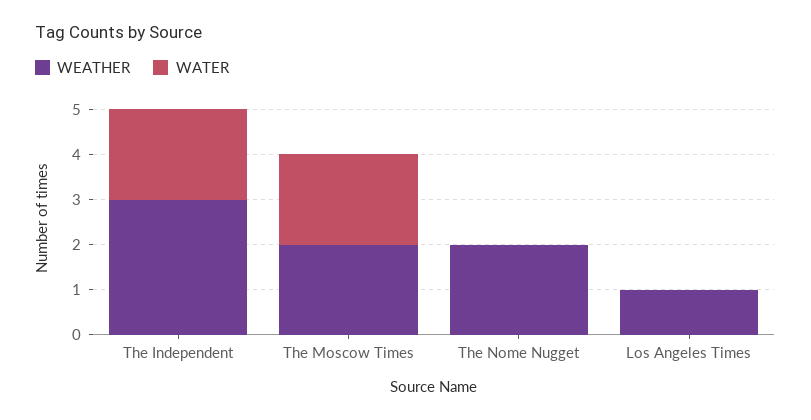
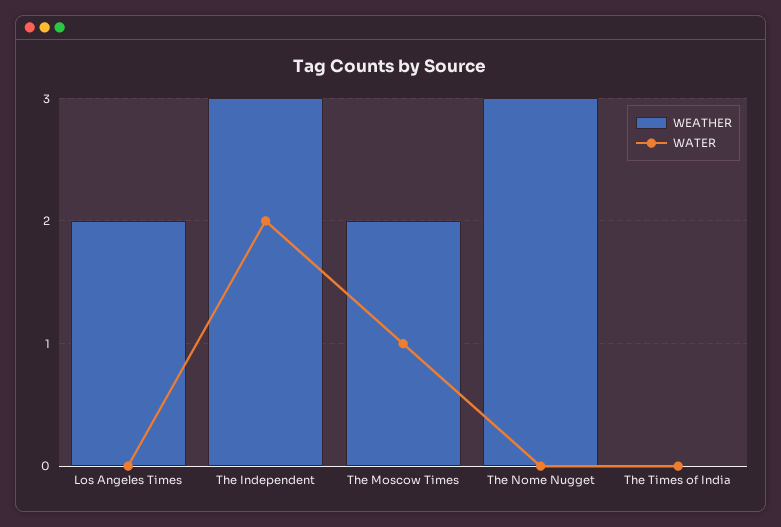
  {
    "WEATHER": {
      "The Independent": 3,
      "The Moscow Times": 2,
-     "The Nome Nugget": 2,
+     "The Nome Nugget": 3,
-     "Los Angeles Times": 1
+     "Los Angeles Times": 2,
+     "The Times of India": 0
    },
    "WATER": {
      "The Independent": 2,
-     "The Moscow Times": 2,
+     "The Moscow Times": 1,
      "The Nome Nugget": 0,
-     "Los Angeles Times": 0
+     "Los Angeles Times": 0,
+     "The Times of India": 0
    }
  }

